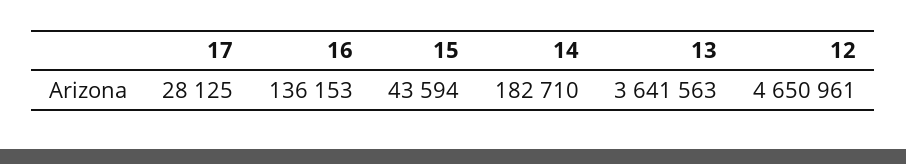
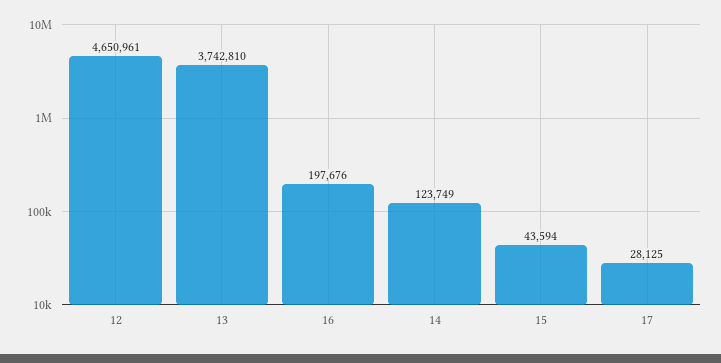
  {
    "17": 28125,
-   "16": 136153,
+   "16": 197676,
    "15": 43594,
-   "14": 182710,
+   "14": 123749,
-   "13": 3641563,
+   "13": 3742810,
    "12": 4650961
  }

